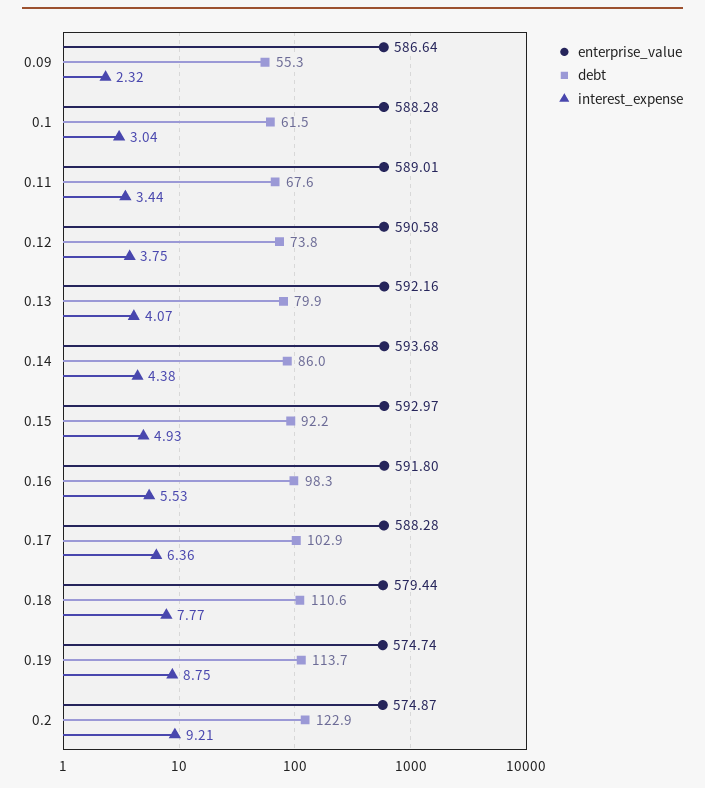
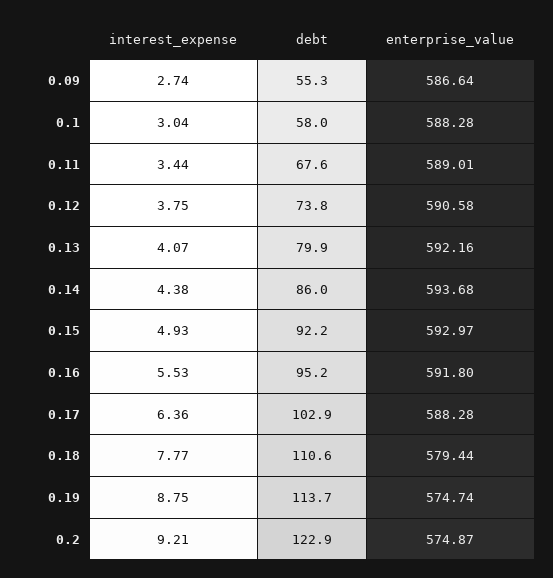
  {
    "enterprise_value": {
      "0.09": 586.64,
      "0.1": 588.28,
      "0.11": 589.01,
      "0.12": 590.58,
      "0.13": 592.16,
      "0.14": 593.68,
      "0.15": 592.97,
      "0.16": 591.8,
      "0.17": 588.28,
      "0.18": 579.44,
      "0.19": 574.74,
      "0.2": 574.87
    },
    "debt": {
      "0.09": 55.3,
-     "0.1": 61.5,
+     "0.1": 58,
      "0.11": 67.6,
      "0.12": 73.8,
      "0.13": 79.9,
      "0.14": 86,
      "0.15": 92.2,
-     "0.16": 98.3,
+     "0.16": 95.2,
      "0.17": 102.9,
      "0.18": 110.6,
      "0.19": 113.7,
      "0.2": 122.9
    },
    "interest_expense": {
-     "0.09": 2.32,
+     "0.09": 2.74,
      "0.1": 3.04,
      "0.11": 3.44,
      "0.12": 3.75,
      "0.13": 4.07,
      "0.14": 4.38,
      "0.15": 4.93,
      "0.16": 5.53,
      "0.17": 6.36,
      "0.18": 7.77,
      "0.19": 8.75,
      "0.2": 9.21
    }
  }

